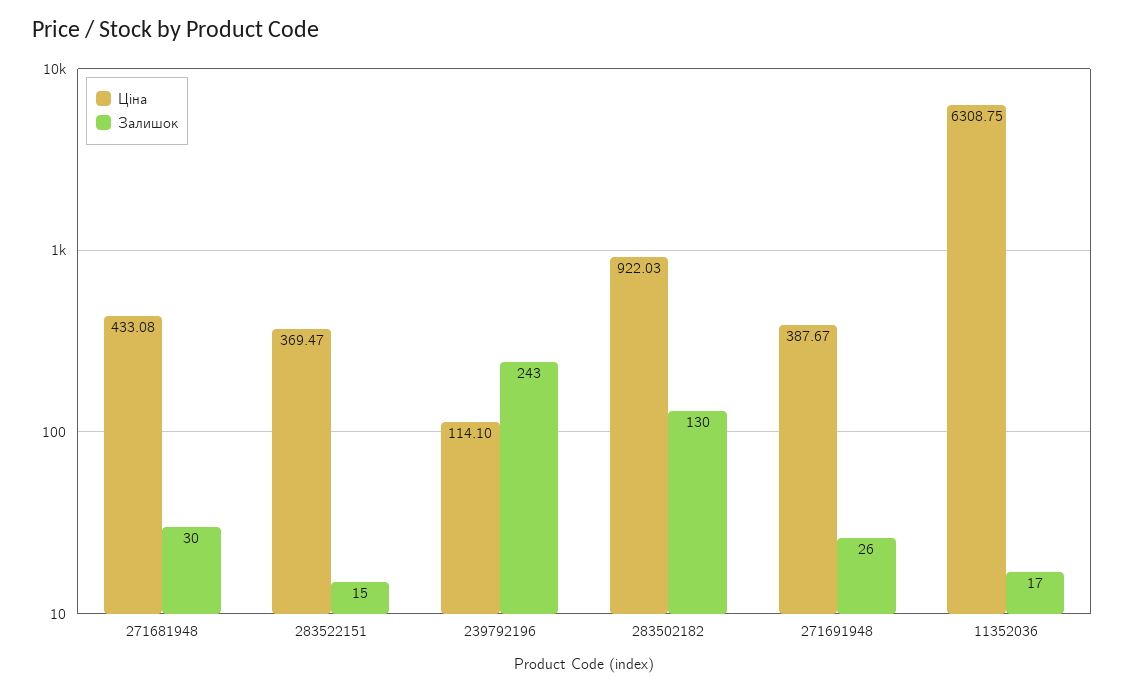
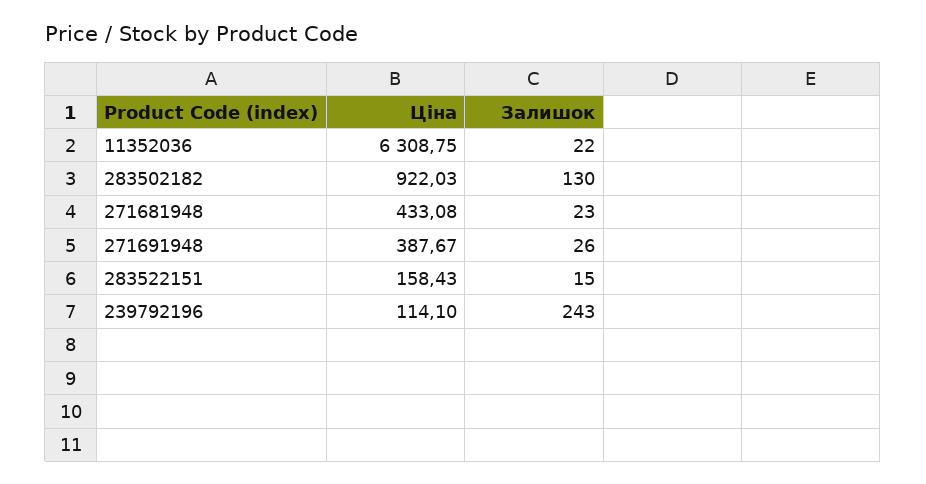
  {
    "Ціна": {
      "271681948": 433.08,
-     "283522151": 369.47,
+     "283522151": 158.43,
      "239792196": 114.1,
      "283502182": 922.03,
      "271691948": 387.67,
      "11352036": 6308.75
    },
    "Залишок": {
-     "271681948": 30,
+     "271681948": 23,
      "283522151": 15,
      "239792196": 243,
      "283502182": 130,
      "271691948": 26,
-     "11352036": 17
+     "11352036": 22
    }
  }

